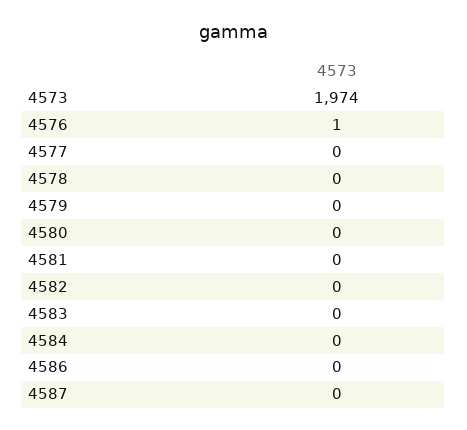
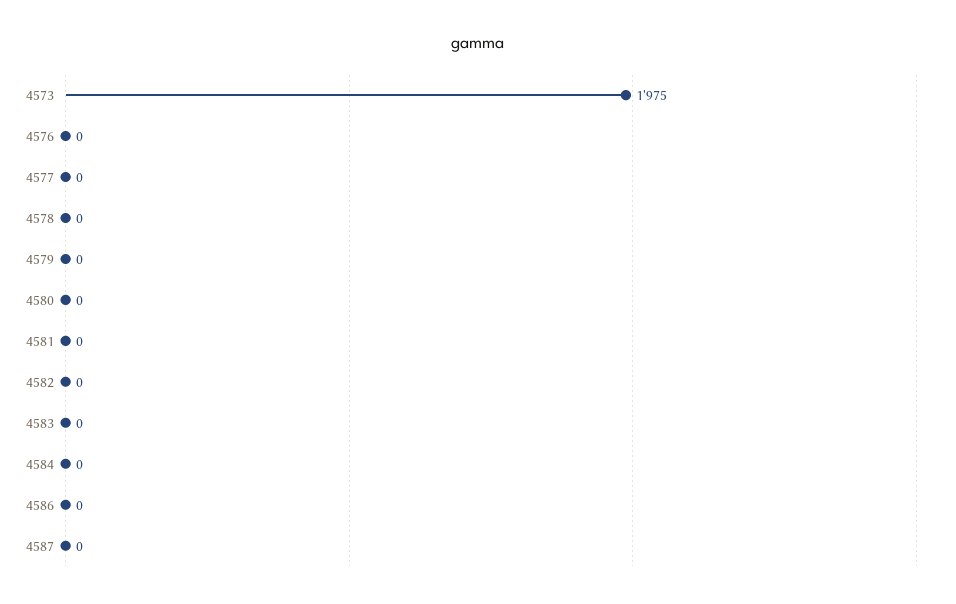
  {
-   "4573": 1974,
+   "4573": 1975,
-   "4576": 1,
+   "4576": 0,
    "4577": 0,
    "4578": 0,
    "4579": 0,
    "4580": 0,
    "4581": 0,
    "4582": 0,
    "4583": 0,
    "4584": 0,
    "4586": 0,
    "4587": 0
  }

